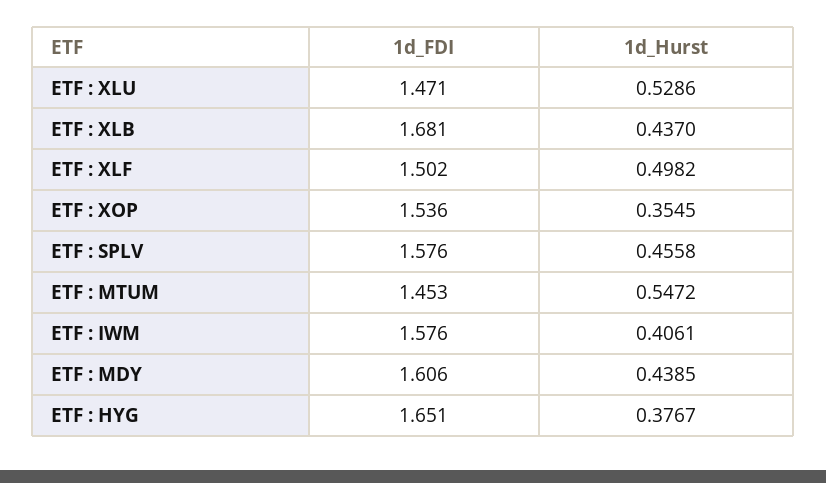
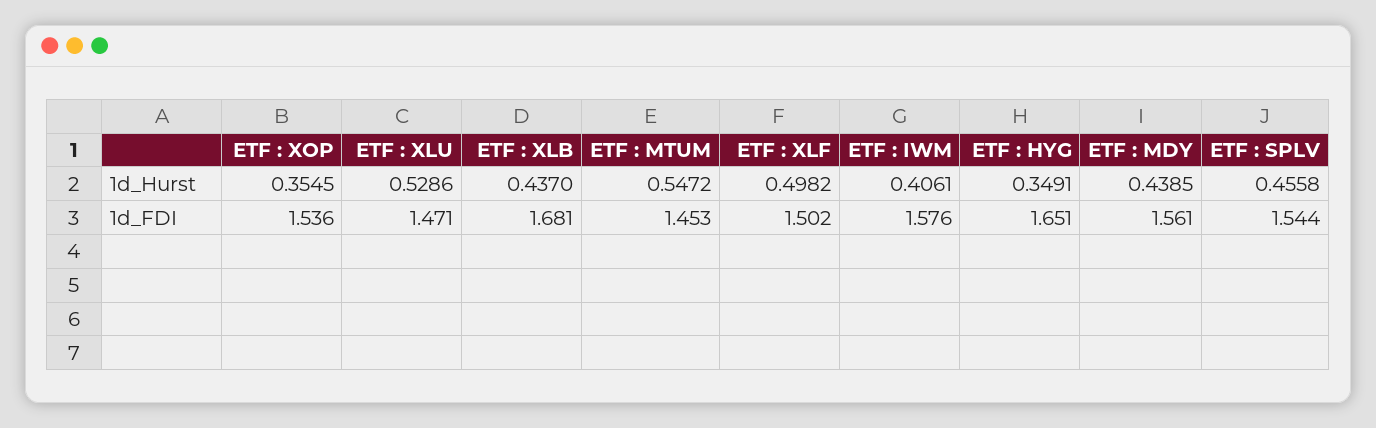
  {
    "1d_FDI": {
      "ETF : XLU": 1.471,
      "ETF : XLB": 1.681,
      "ETF : XLF": 1.502,
      "ETF : XOP": 1.536,
-     "ETF : SPLV": 1.576,
+     "ETF : SPLV": 1.544,
      "ETF : MTUM": 1.453,
      "ETF : IWM": 1.576,
-     "ETF : MDY": 1.606,
+     "ETF : MDY": 1.561,
      "ETF : HYG": 1.651
    },
    "1d_Hurst": {
      "ETF : XLU": 0.5286,
      "ETF : XLB": 0.437,
      "ETF : XLF": 0.4982,
      "ETF : XOP": 0.3545,
      "ETF : SPLV": 0.4558,
      "ETF : MTUM": 0.5472,
      "ETF : IWM": 0.4061,
      "ETF : MDY": 0.4385,
-     "ETF : HYG": 0.3767
+     "ETF : HYG": 0.3491
    }
  }

